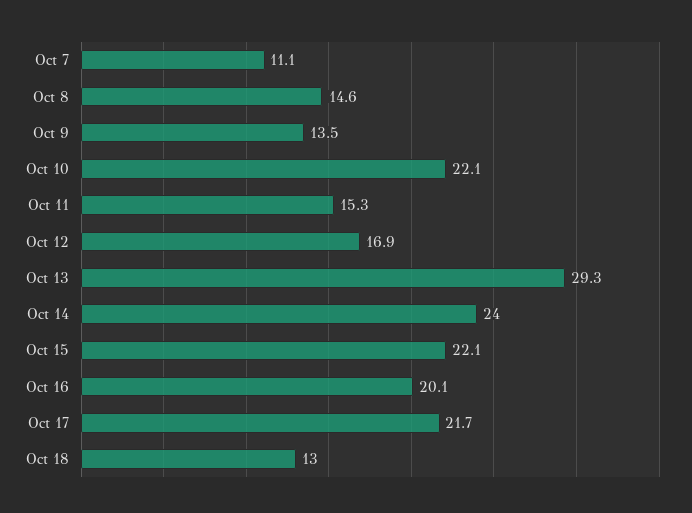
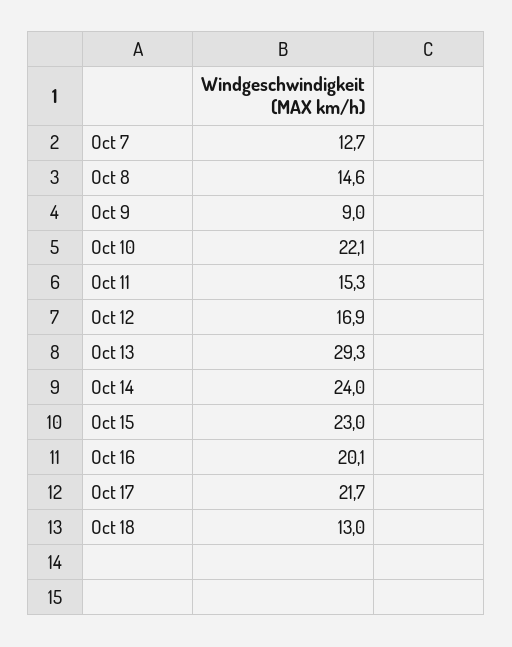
  {
-   "Oct 7": 11.1,
+   "Oct 7": 12.7,
    "Oct 8": 14.6,
-   "Oct 9": 13.5,
+   "Oct 9": 9,
    "Oct 10": 22.1,
    "Oct 11": 15.3,
    "Oct 12": 16.9,
    "Oct 13": 29.3,
    "Oct 14": 24,
-   "Oct 15": 22.1,
+   "Oct 15": 23,
    "Oct 16": 20.1,
    "Oct 17": 21.7,
    "Oct 18": 13
  }

